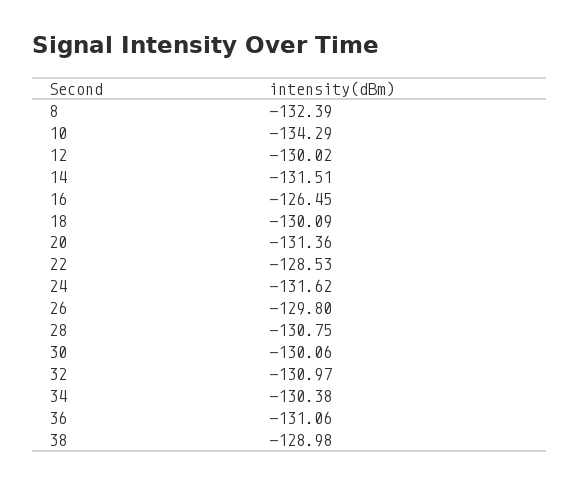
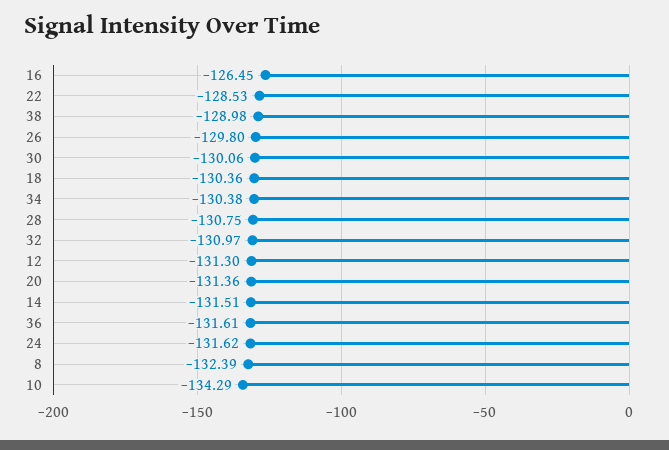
  {
    "8": -132.39,
    "10": -134.29,
-   "12": -130.02,
+   "12": -131.3,
    "14": -131.51,
    "16": -126.45,
-   "18": -130.09,
+   "18": -130.36,
    "20": -131.36,
    "22": -128.53,
    "24": -131.62,
    "26": -129.8,
    "28": -130.75,
    "30": -130.06,
    "32": -130.97,
    "34": -130.38,
-   "36": -131.06,
+   "36": -131.61,
    "38": -128.98
  }

